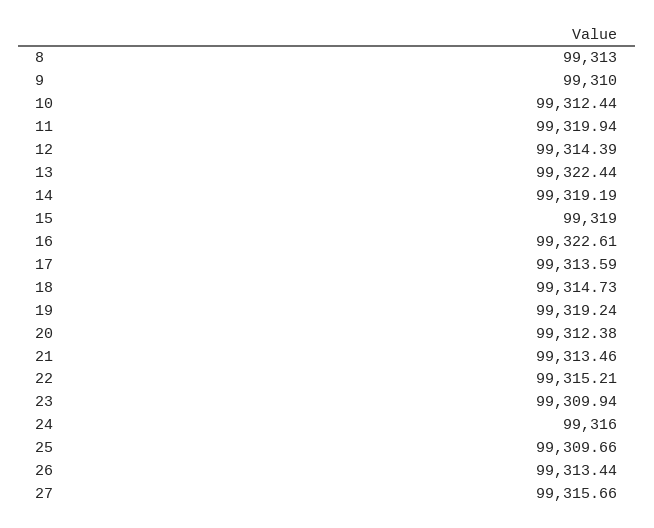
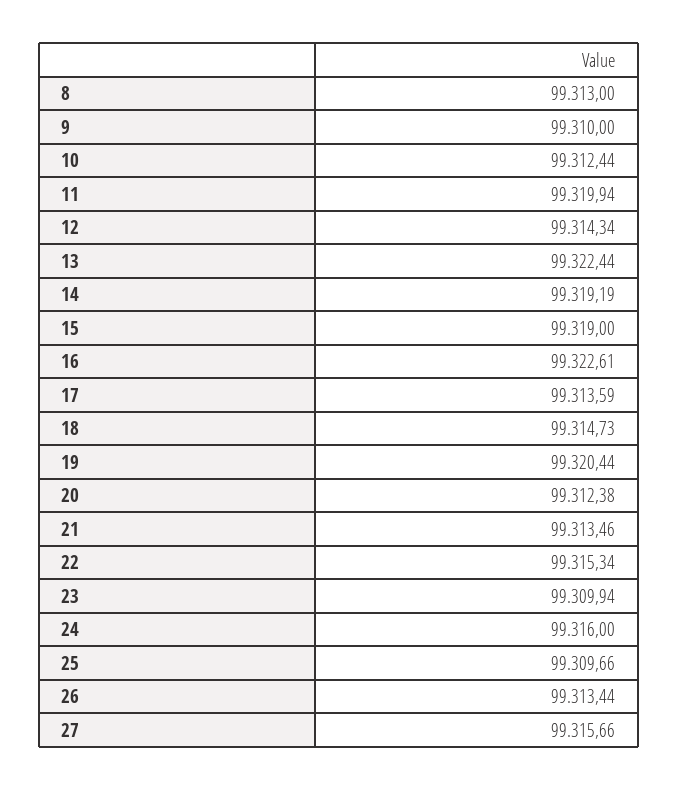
  {
    "8": 99313,
    "9": 99310,
    "10": 99312.44,
    "11": 99319.94,
-   "12": 99314.39,
+   "12": 99314.34,
    "13": 99322.44,
    "14": 99319.19,
    "15": 99319,
    "16": 99322.61,
    "17": 99313.59,
    "18": 99314.73,
-   "19": 99319.24,
+   "19": 99320.44,
    "20": 99312.38,
    "21": 99313.46,
-   "22": 99315.21,
+   "22": 99315.34,
    "23": 99309.94,
    "24": 99316,
    "25": 99309.66,
    "26": 99313.44,
    "27": 99315.66
  }

